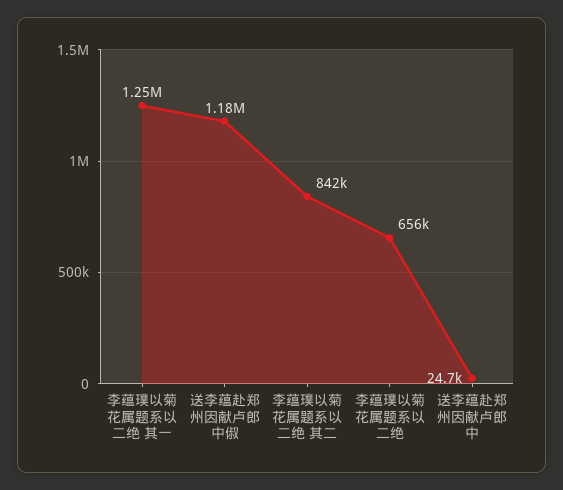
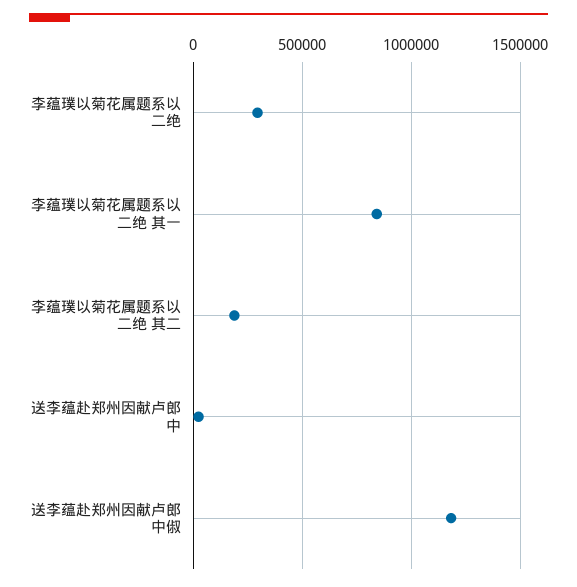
  {
-   "李蕴璞以菊花属题系以二绝 其一": 1250000,
+   "李蕴璞以菊花属题系以二绝 其一": 850000,
    "送李蕴赴郑州因献卢郎中俶": 1180000,
-   "李蕴璞以菊花属题系以二绝 其二": 842000,
+   "李蕴璞以菊花属题系以二绝 其二": 200000,
-   "李蕴璞以菊花属题系以二绝": 656000,
+   "李蕴璞以菊花属题系以二绝": 300000,
    "送李蕴赴郑州因献卢郎中": 24700
  }

